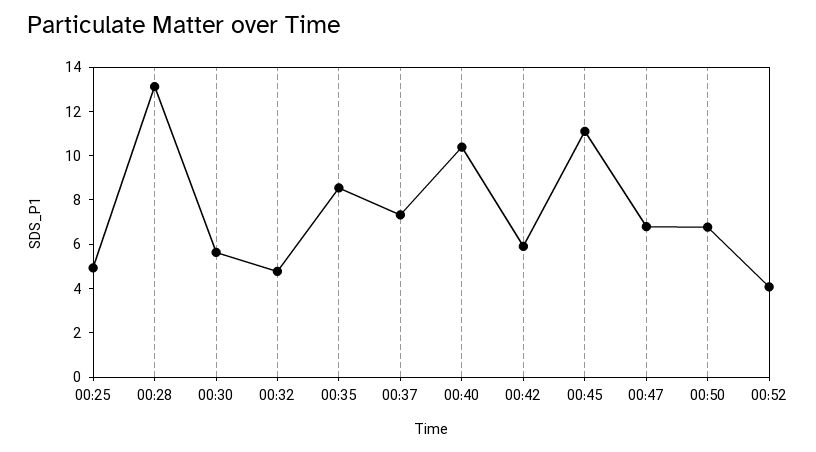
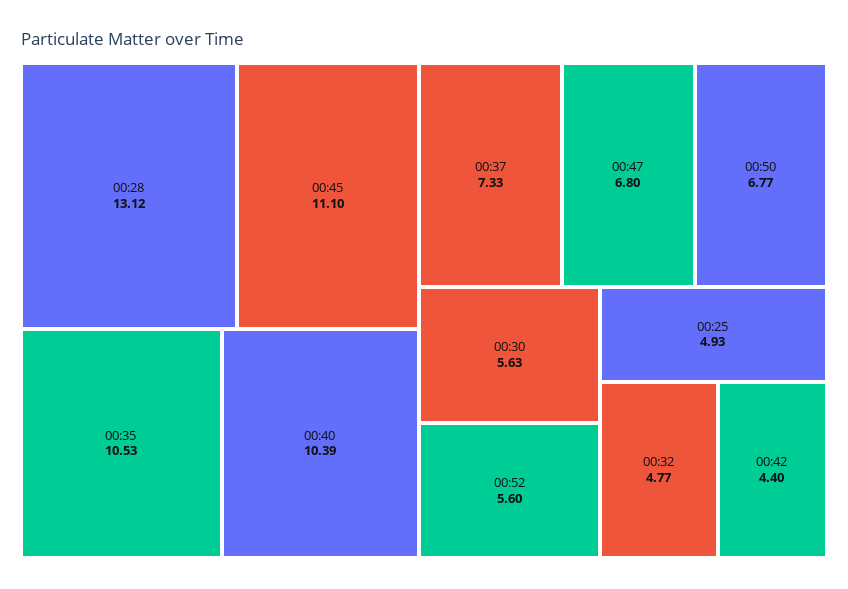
  {
    "00:25": 4.93,
    "00:28": 13.12,
    "00:30": 5.63,
    "00:32": 4.77,
-   "00:35": 8.5,
+   "00:35": 10.53,
    "00:37": 7.33,
    "00:40": 10.39,
-   "00:42": 6,
+   "00:42": 4.4,
    "00:45": 11.1,
    "00:47": 6.8,
    "00:50": 6.77,
-   "00:52": 4
+   "00:52": 5.6
  }

